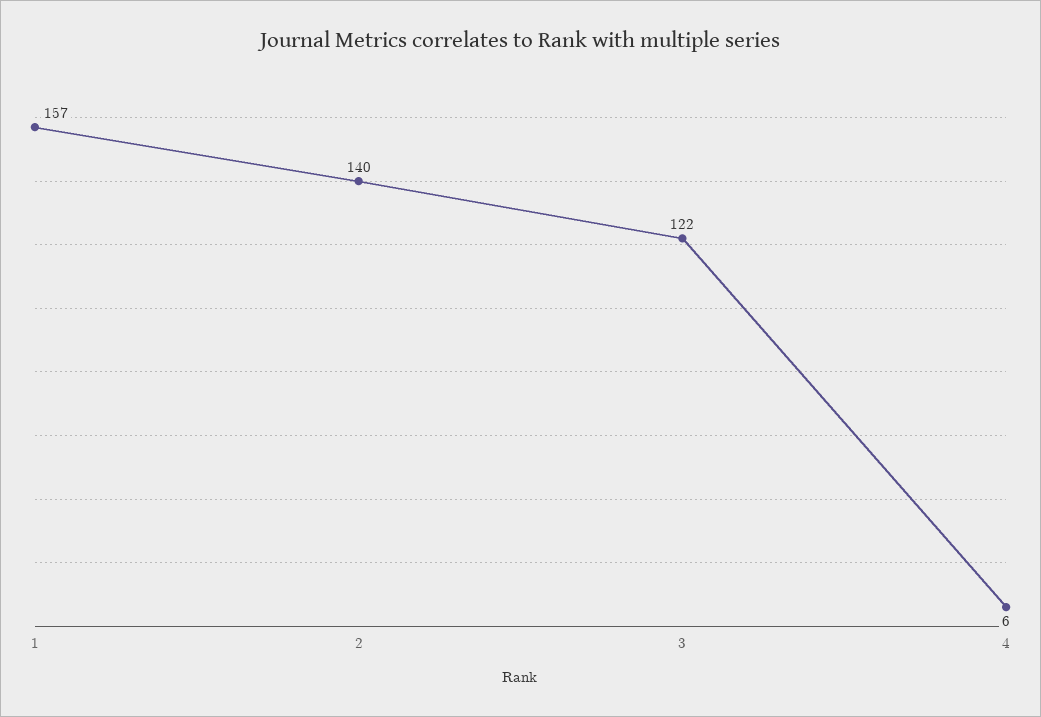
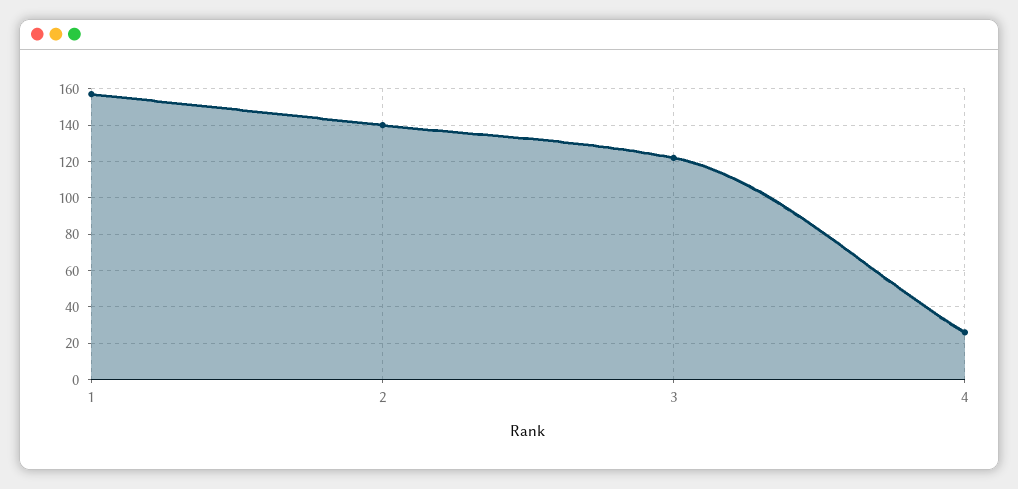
  {
    "1": 157,
    "2": 140,
    "3": 122,
-   "4": 6
+   "4": 25
  }

